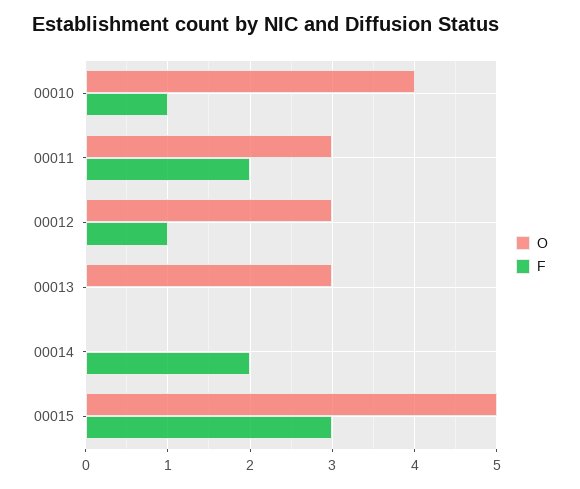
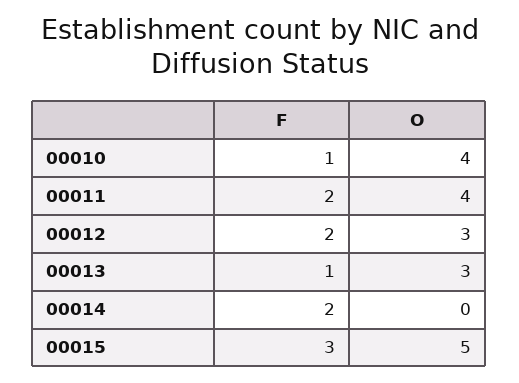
  {
    "O": {
      "00010": 4,
-     "00011": 3,
+     "00011": 4,
      "00012": 3,
      "00013": 3,
      "00014": 0,
      "00015": 5
    },
    "F": {
      "00010": 1,
      "00011": 2,
-     "00012": 1,
+     "00012": 2,
-     "00013": 0,
+     "00013": 1,
      "00014": 2,
      "00015": 3
    }
  }

